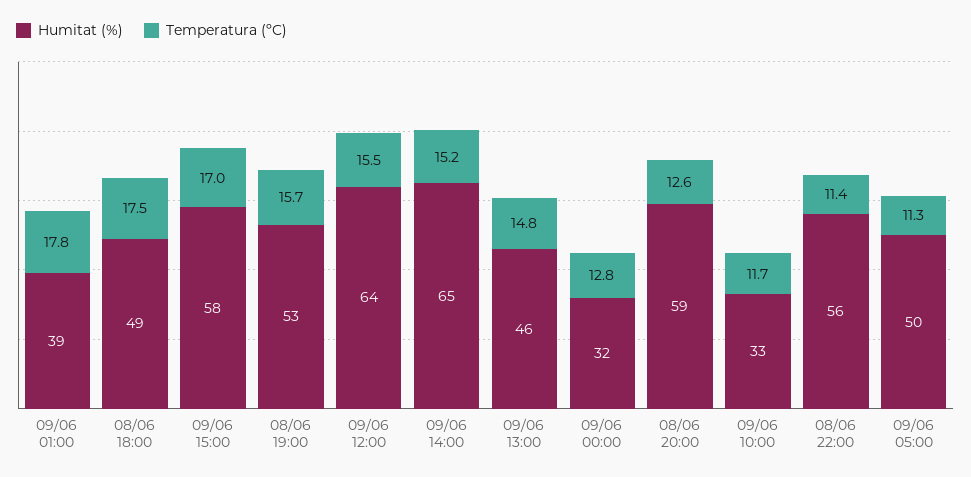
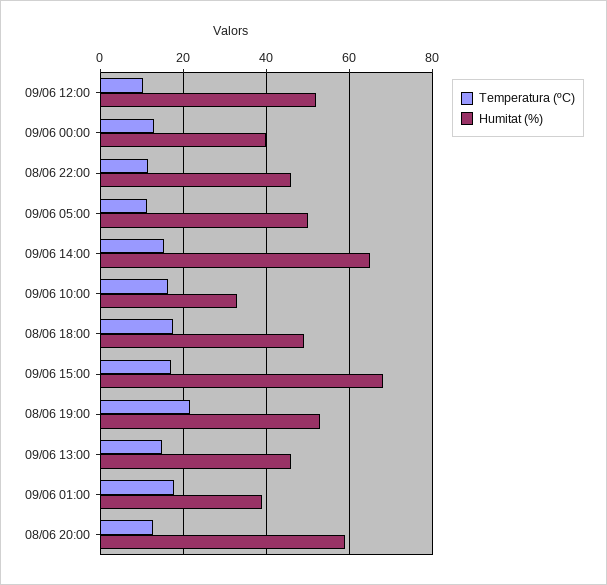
  {
    "Humitat (%)": {
      "09/06 01:00": 39,
      "08/06 18:00": 49,
-     "09/06 15:00": 58,
+     "09/06 15:00": 68,
      "08/06 19:00": 53,
-     "09/06 12:00": 64,
+     "09/06 12:00": 52,
      "09/06 14:00": 65,
      "09/06 13:00": 46,
-     "09/06 00:00": 32,
+     "09/06 00:00": 40,
      "08/06 20:00": 59,
      "09/06 10:00": 33,
-     "08/06 22:00": 56,
+     "08/06 22:00": 46,
      "09/06 05:00": 50
    },
    "Temperatura (ºC)": {
      "09/06 01:00": 17.8,
      "08/06 18:00": 17.5,
      "09/06 15:00": 17,
-     "08/06 19:00": 15.7,
+     "08/06 19:00": 22,
-     "09/06 12:00": 15.5,
+     "09/06 12:00": 10,
      "09/06 14:00": 15.2,
      "09/06 13:00": 14.8,
      "09/06 00:00": 12.8,
      "08/06 20:00": 12.6,
-     "09/06 10:00": 11.7,
+     "09/06 10:00": 16,
      "08/06 22:00": 11.4,
      "09/06 05:00": 11.3
    }
  }

